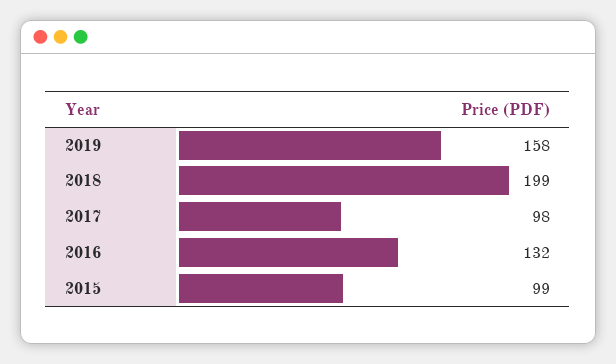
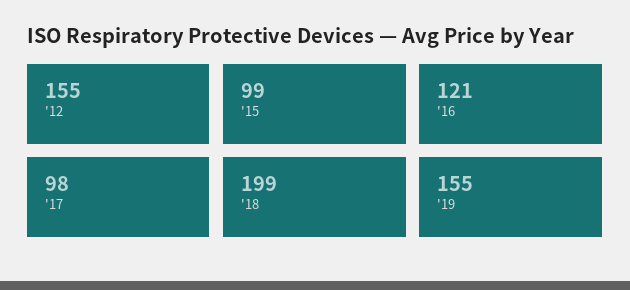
  {
-   "2019": 158,
+   "2019": 155,
    "2018": 199,
    "2017": 98,
-   "2016": 132,
+   "2016": 121,
-   "2015": 99
+   "2015": 99,
+   "'12": 155
  }

